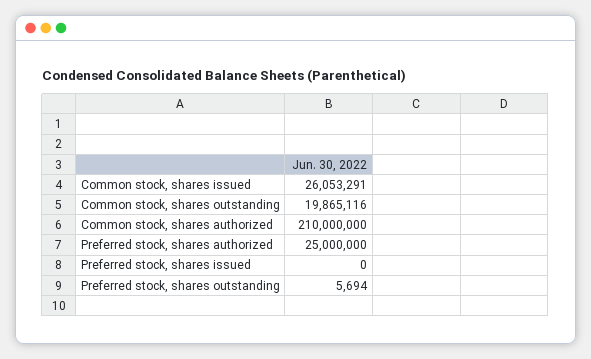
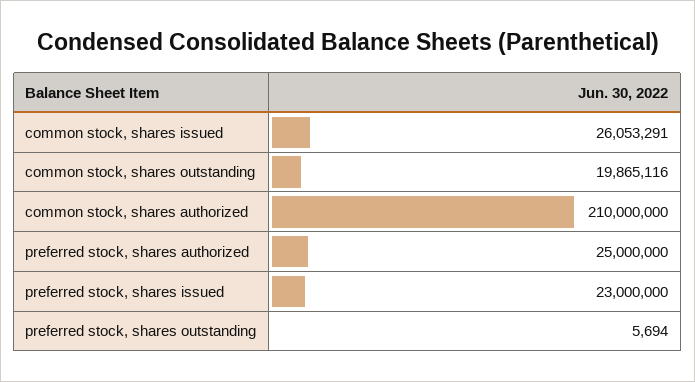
  {
    "Common stock, shares issued": 26053291,
    "Common stock, shares outstanding": 19865116,
    "Common stock, shares authorized": 210000000,
    "Preferred stock, shares authorized": 25000000,
-   "Preferred stock, shares issued": 0,
+   "Preferred stock, shares issued": 23000000,
    "Preferred stock, shares outstanding": 5694
  }

